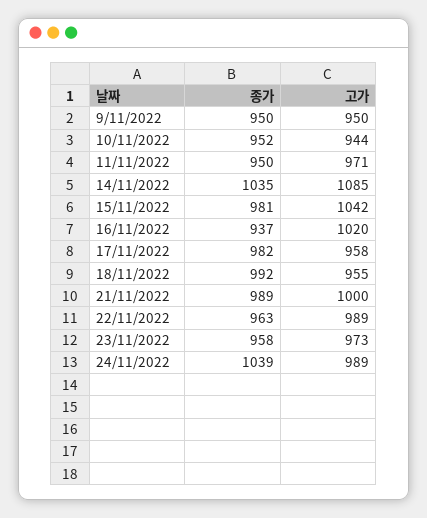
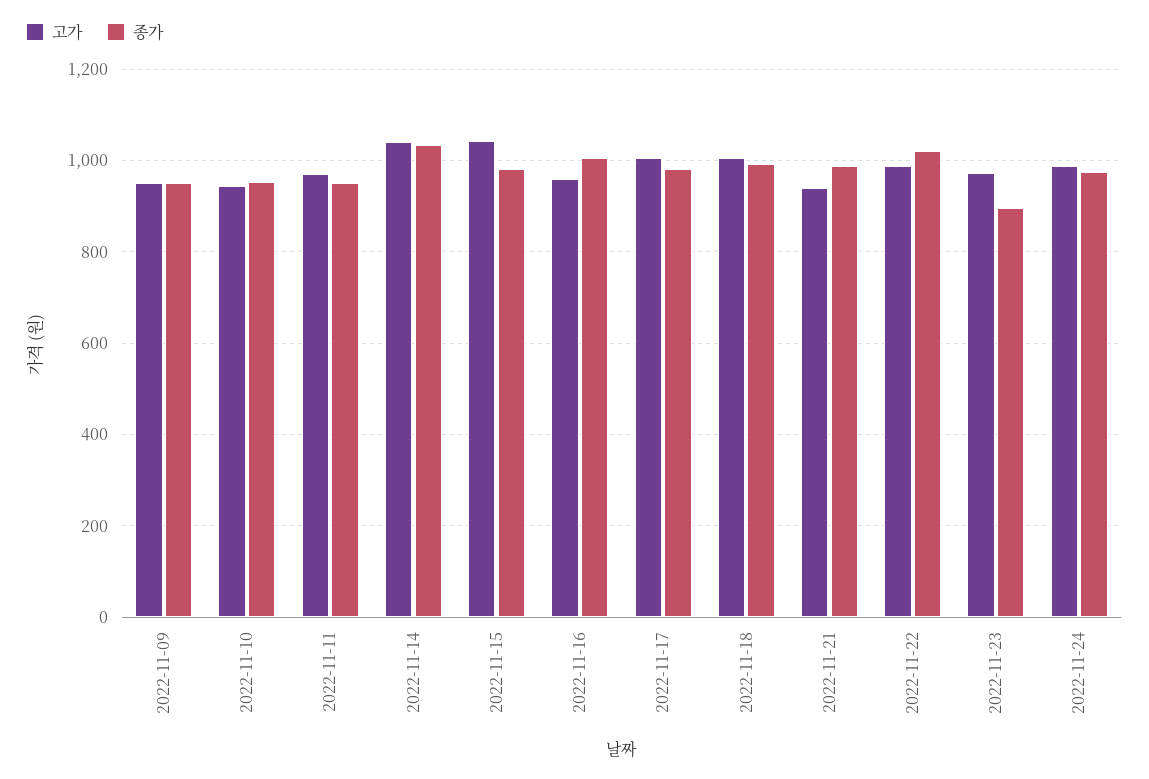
  {
    "종가": {
      "9/11/2022": 950,
      "10/11/2022": 952,
      "11/11/2022": 950,
      "14/11/2022": 1035,
      "15/11/2022": 981,
-     "16/11/2022": 937,
+     "16/11/2022": 1000,
      "17/11/2022": 982,
      "18/11/2022": 992,
      "21/11/2022": 989,
-     "22/11/2022": 963,
+     "22/11/2022": 1020,
-     "23/11/2022": 958,
+     "23/11/2022": 900,
-     "24/11/2022": 1039
+     "24/11/2022": 980
    },
    "고가": {
      "9/11/2022": 950,
      "10/11/2022": 944,
      "11/11/2022": 971,
-     "14/11/2022": 1085,
+     "14/11/2022": 1040,
      "15/11/2022": 1042,
-     "16/11/2022": 1020,
+     "16/11/2022": 960,
-     "17/11/2022": 958,
+     "17/11/2022": 1000,
-     "18/11/2022": 955,
+     "18/11/2022": 1000,
-     "21/11/2022": 1000,
+     "21/11/2022": 940,
      "22/11/2022": 989,
      "23/11/2022": 973,
      "24/11/2022": 989
    }
  }

